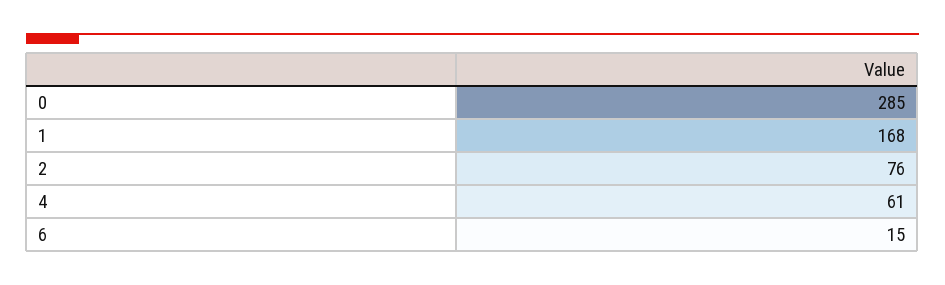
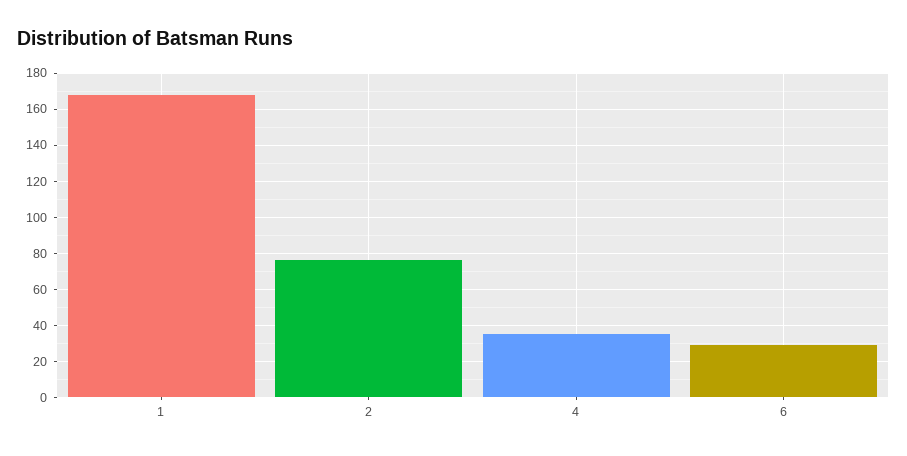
  {
-   "0": 285,
    "1": 168,
    "2": 76,
-   "4": 61,
+   "4": 35,
-   "6": 15
+   "6": 30
  }

